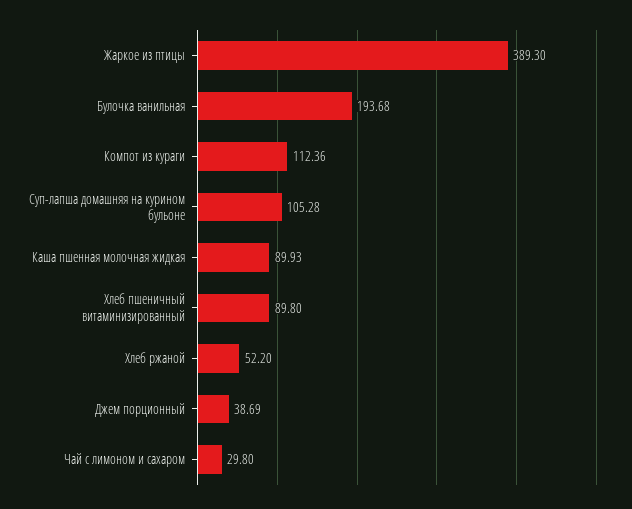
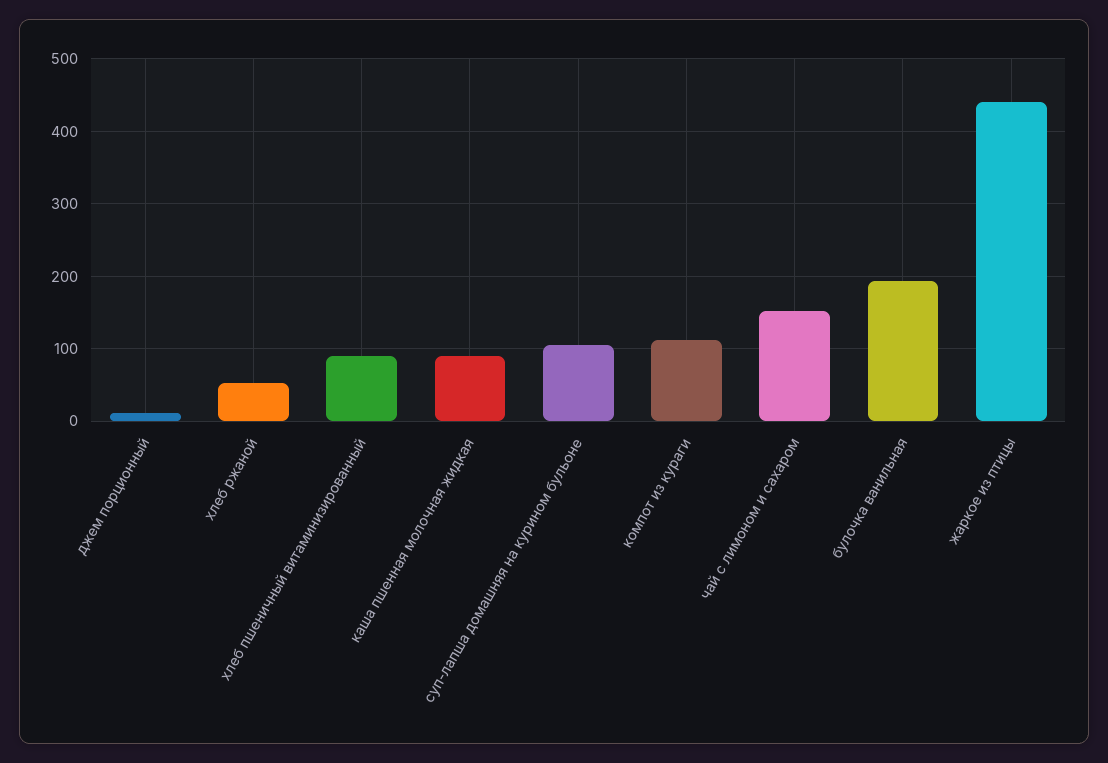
  {
-   "Жаркое из птицы": 389.3,
+   "Жаркое из птицы": 440,
    "Булочка ванильная": 193.68,
    "Компот из кураги": 112.36,
    "Суп-лапша домашняя на курином бульоне": 105.28,
    "Каша пшенная молочная жидкая": 89.93,
    "Хлеб пшеничный витаминизированный": 89.8,
    "Хлеб ржаной": 52.2,
-   "Джем порционный": 38.69,
+   "Джем порционный": 10,
-   "Чай с лимоном и сахаром": 29.8
+   "Чай с лимоном и сахаром": 150
  }

